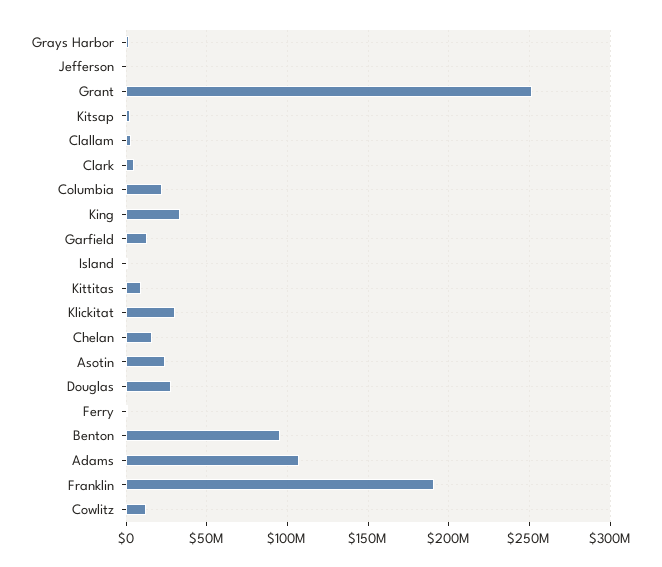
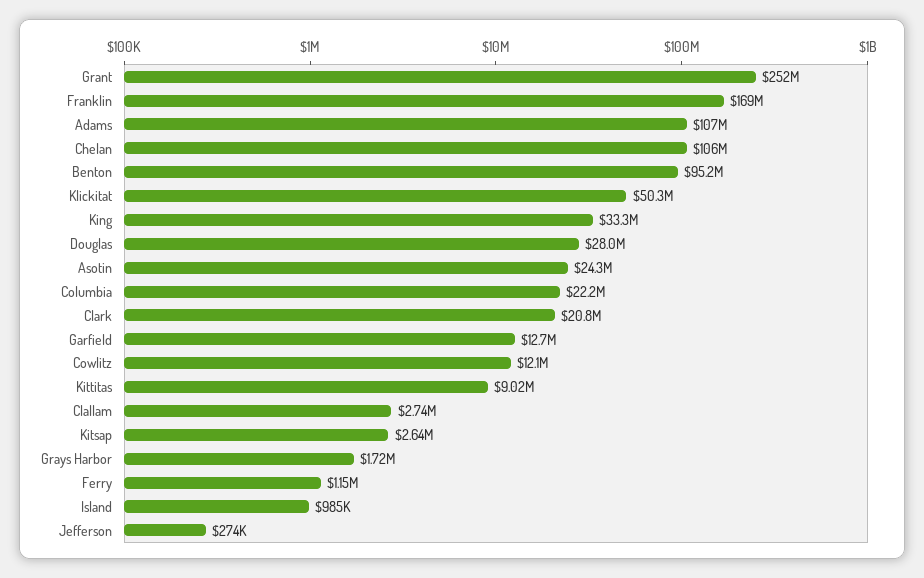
  {
    "Grays Harbor": 1720000,
    "Jefferson": 274000,
    "Grant": 252000000,
    "Kitsap": 2640000,
    "Clallam": 2740000,
-   "Clark": 5000000,
+   "Clark": 20800000,
    "Columbia": 22200000,
    "King": 33300000,
    "Garfield": 12700000,
    "Island": 985000,
    "Kittitas": 9020000,
-   "Klickitat": 30000000,
+   "Klickitat": 50300000,
-   "Chelan": 15000000,
+   "Chelan": 106000000,
    "Asotin": 24300000,
    "Douglas": 28000000,
    "Ferry": 1150000,
    "Benton": 95200000,
    "Adams": 107000000,
-   "Franklin": 190000000,
+   "Franklin": 169000000,
    "Cowlitz": 12100000
  }

